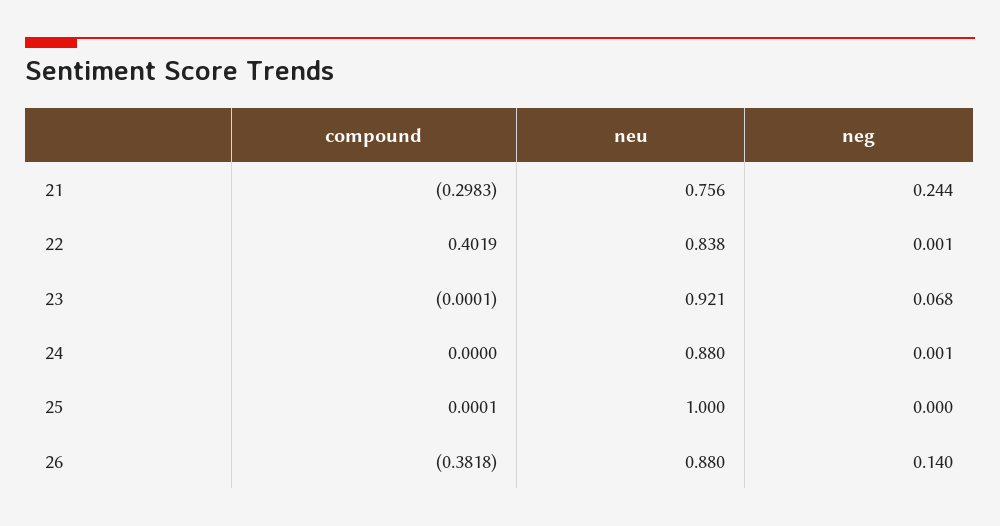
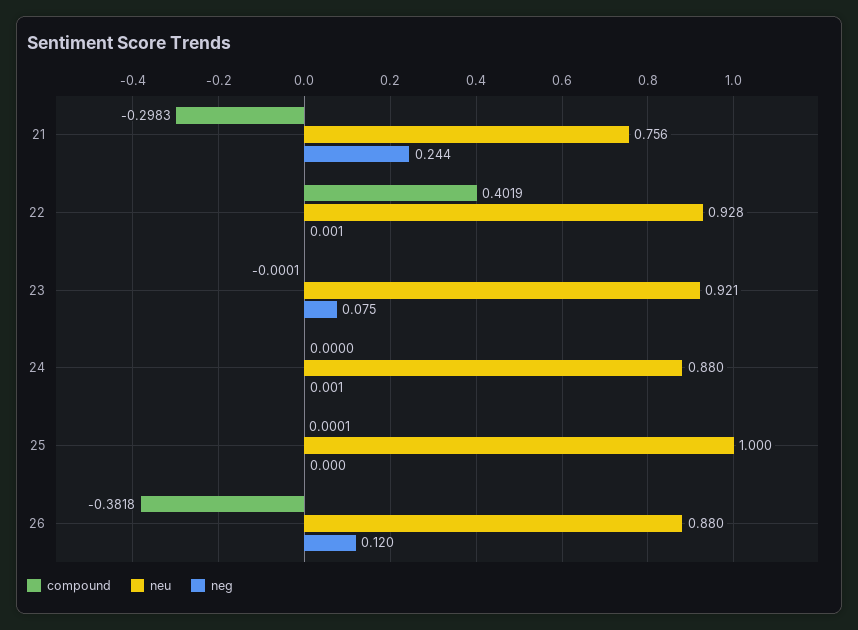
  {
    "compound": {
      "21": -0.2983,
      "22": 0.4019,
      "23": -0.0001,
      "24": 0,
      "25": 0.0001,
      "26": -0.3818
    },
    "neu": {
      "21": 0.756,
-     "22": 0.838,
+     "22": 0.928,
      "23": 0.921,
      "24": 0.88,
      "25": 1,
      "26": 0.88
    },
    "neg": {
      "21": 0.244,
      "22": 0.001,
-     "23": 0.068,
+     "23": 0.075,
      "24": 0.001,
      "25": 0,
-     "26": 0.14
+     "26": 0.12
    }
  }

